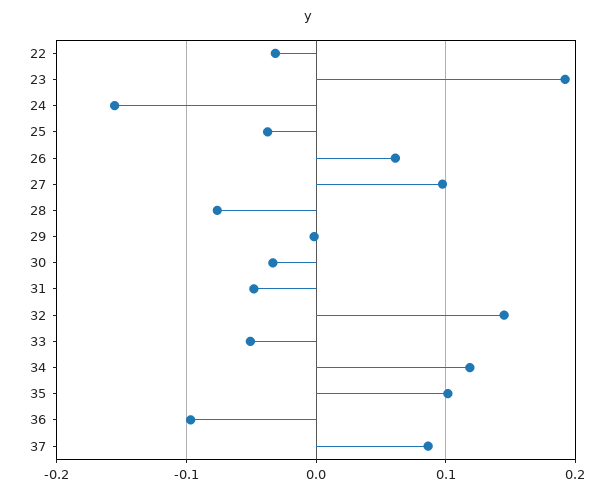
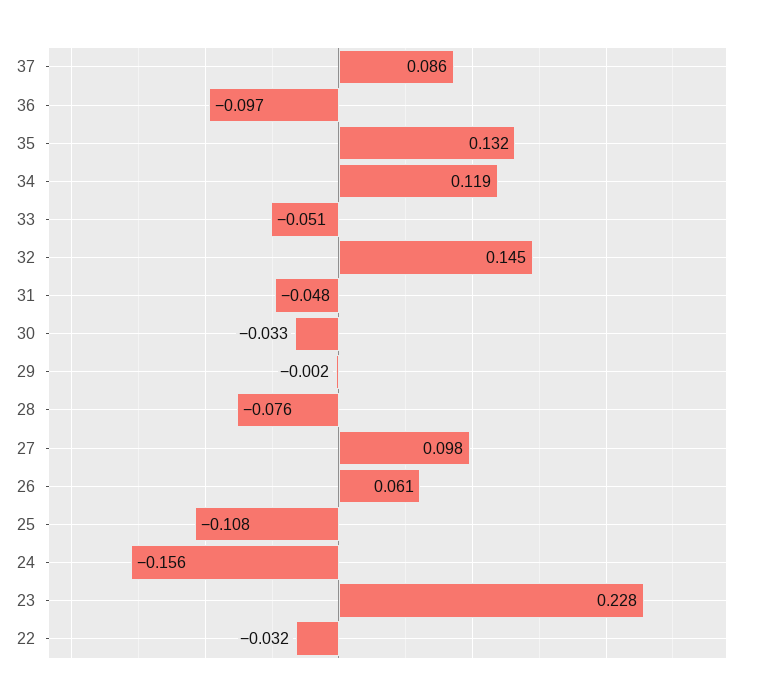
  {
    "22": -0.032,
-   "23": 0.19,
+   "23": 0.228,
    "24": -0.156,
-   "25": -0.04,
+   "25": -0.108,
    "26": 0.061,
    "27": 0.098,
    "28": -0.076,
    "29": -0.002,
    "30": -0.033,
    "31": -0.048,
    "32": 0.145,
    "33": -0.051,
    "34": 0.119,
-   "35": 0.1,
+   "35": 0.132,
    "36": -0.097,
    "37": 0.086
  }

